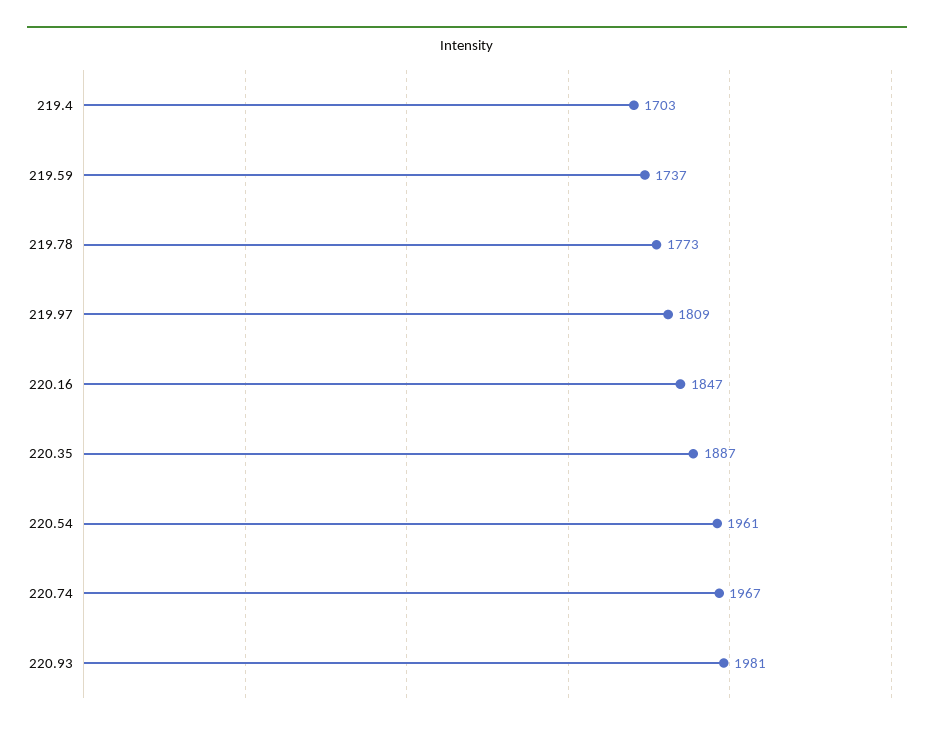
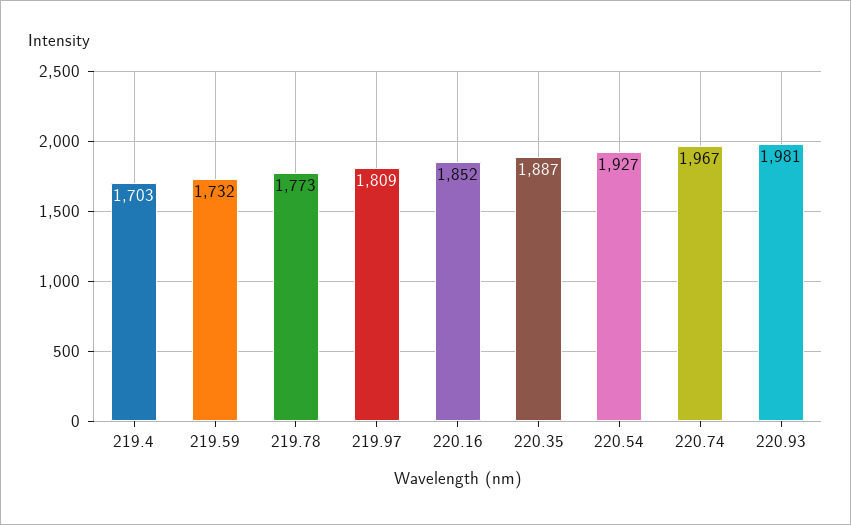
  {
    "219.4": 1703,
-   "219.59": 1737,
+   "219.59": 1732,
    "219.78": 1773,
    "219.97": 1809,
-   "220.16": 1847,
+   "220.16": 1852,
    "220.35": 1887,
-   "220.54": 1961,
+   "220.54": 1927,
    "220.74": 1967,
    "220.93": 1981
  }

